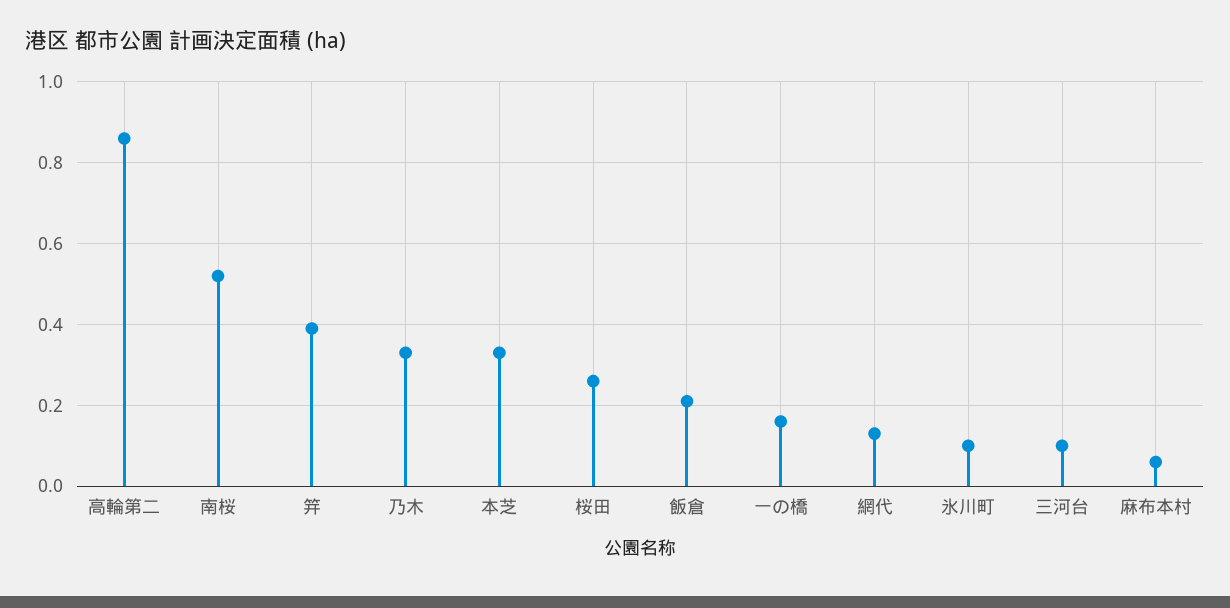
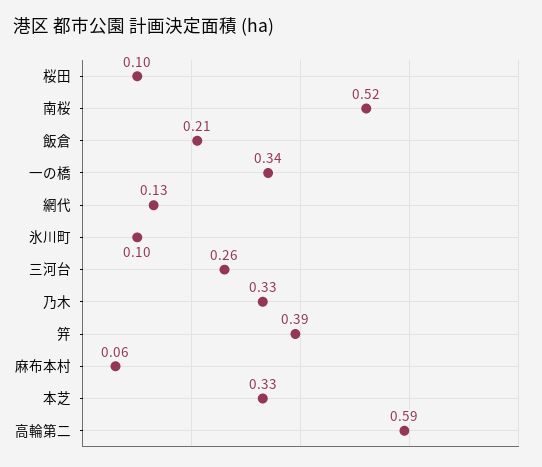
  {
-   "高輪第二": 0.85,
+   "高輪第二": 0.59,
    "南桜": 0.52,
    "笄": 0.39,
    "乃木": 0.33,
    "本芝": 0.33,
-   "桜田": 0.25,
+   "桜田": 0.1,
    "飯倉": 0.21,
-   "一の橋": 0.15,
+   "一の橋": 0.34,
    "網代": 0.13,
    "氷川町": 0.1,
-   "三河台": 0.1,
+   "三河台": 0.26,
    "麻布本村": 0.06
  }

